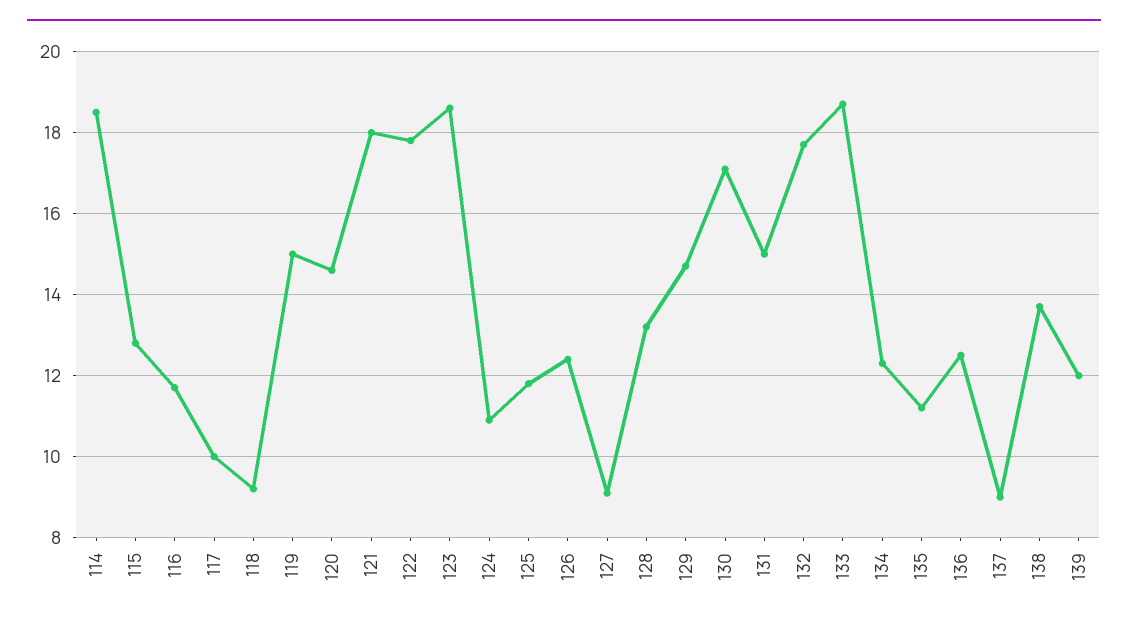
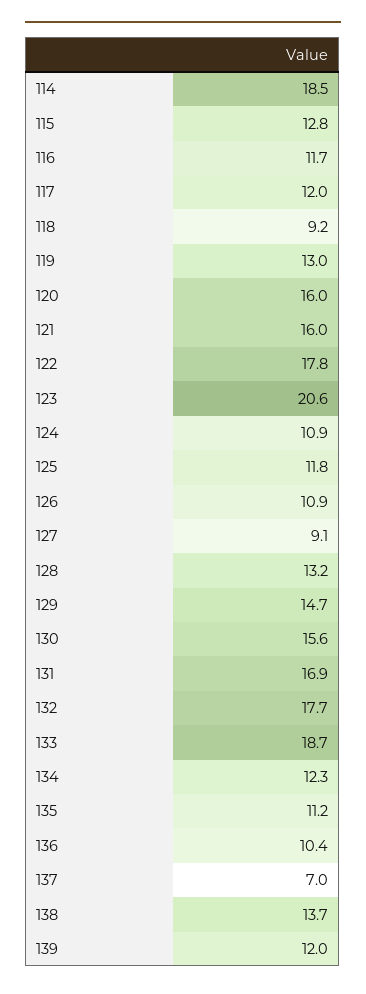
  {
    "114": 18.5,
    "115": 12.8,
    "116": 11.7,
-   "117": 10,
+   "117": 12,
    "118": 9.2,
-   "119": 15,
+   "119": 13,
-   "120": 14.5,
+   "120": 16,
-   "121": 18,
+   "121": 16,
    "122": 17.8,
-   "123": 18.5,
+   "123": 20.6,
    "124": 10.9,
    "125": 11.8,
-   "126": 12.5,
+   "126": 10.9,
    "127": 9.1,
    "128": 13.2,
    "129": 14.7,
-   "130": 17,
+   "130": 15.6,
-   "131": 15,
+   "131": 16.9,
    "132": 17.7,
    "133": 18.7,
    "134": 12.3,
    "135": 11.2,
-   "136": 12.5,
+   "136": 10.4,
-   "137": 9,
+   "137": 7,
    "138": 13.7,
    "139": 12
  }

